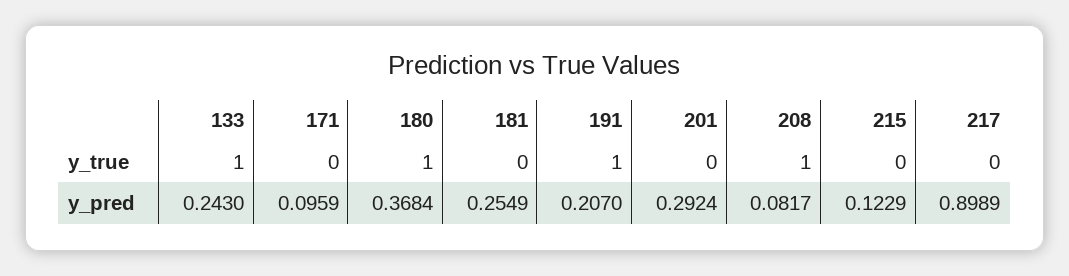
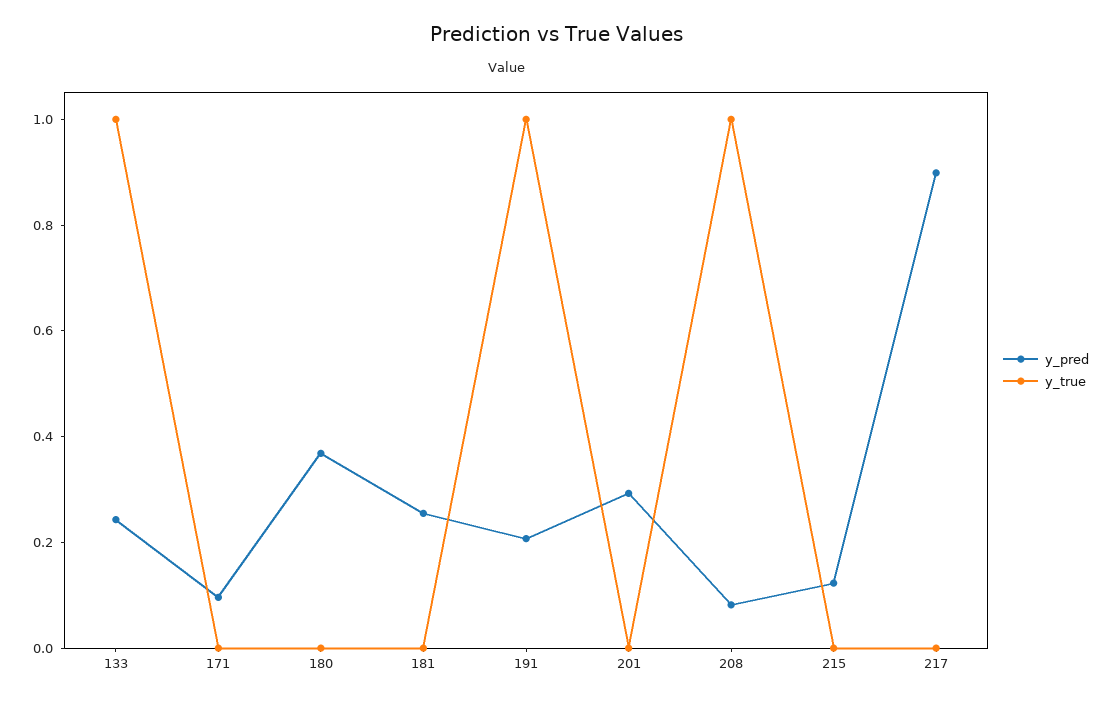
  {
    "y_true": {
      "133": 1,
      "171": 0,
-     "180": 1,
+     "180": 0,
      "181": 0,
      "191": 1,
      "201": 0,
      "208": 1,
      "215": 0,
      "217": 0
    },
    "y_pred": {
      "133": 0.243,
      "171": 0.0959,
      "180": 0.3684,
      "181": 0.2549,
      "191": 0.207,
      "201": 0.2924,
      "208": 0.0817,
      "215": 0.1229,
      "217": 0.8989
    }
  }

